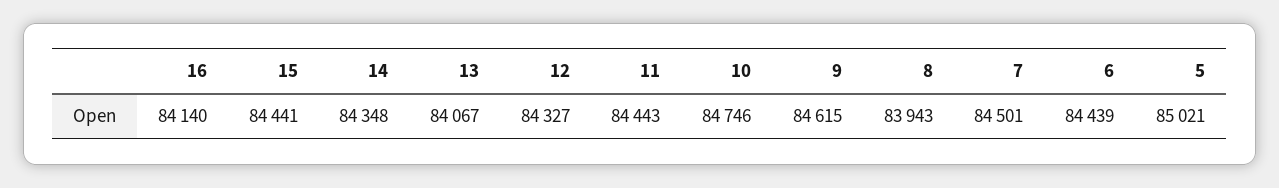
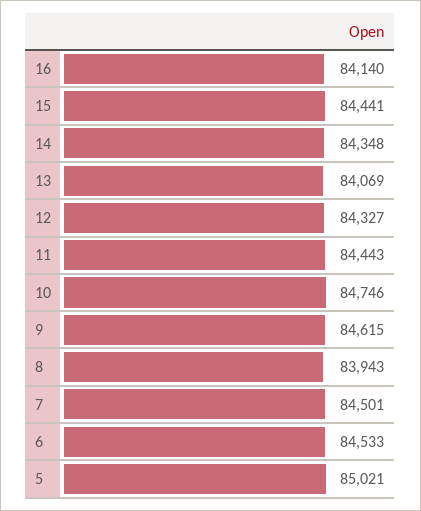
  {
    "16": 84140,
    "15": 84441,
    "14": 84348,
-   "13": 84067,
+   "13": 84069,
    "12": 84327,
    "11": 84443,
    "10": 84746,
    "9": 84615,
    "8": 83943,
    "7": 84501,
-   "6": 84439,
+   "6": 84533,
    "5": 85021
  }

